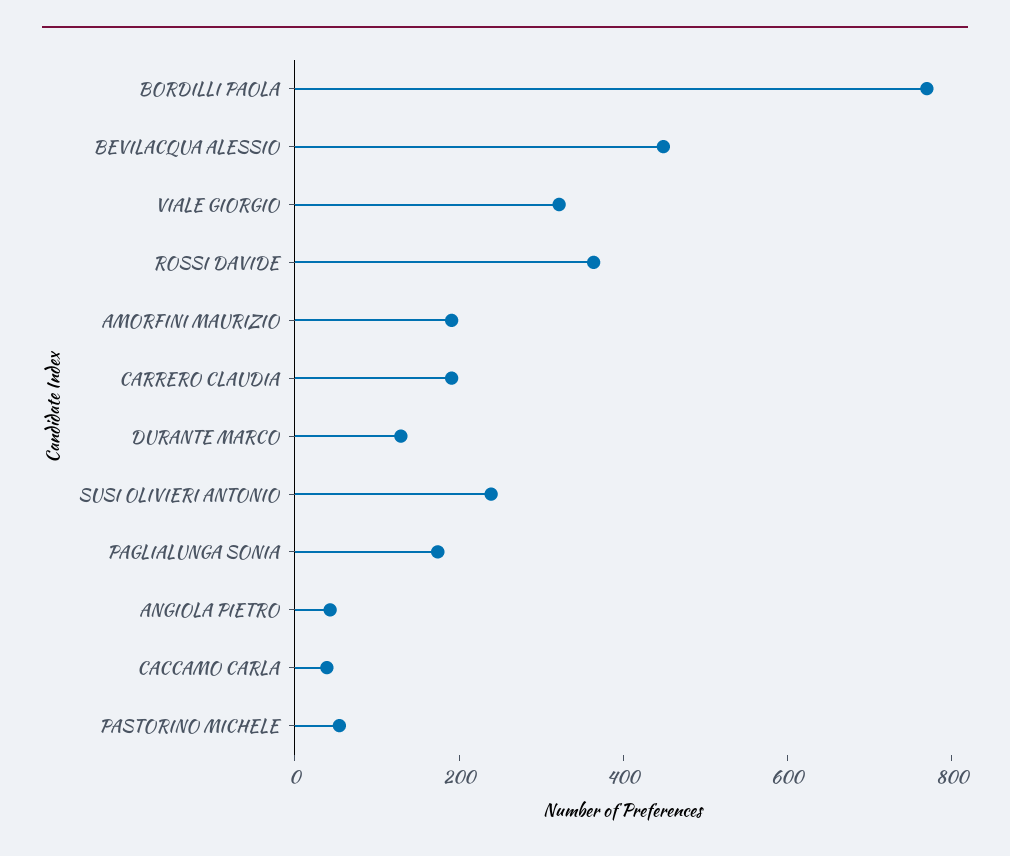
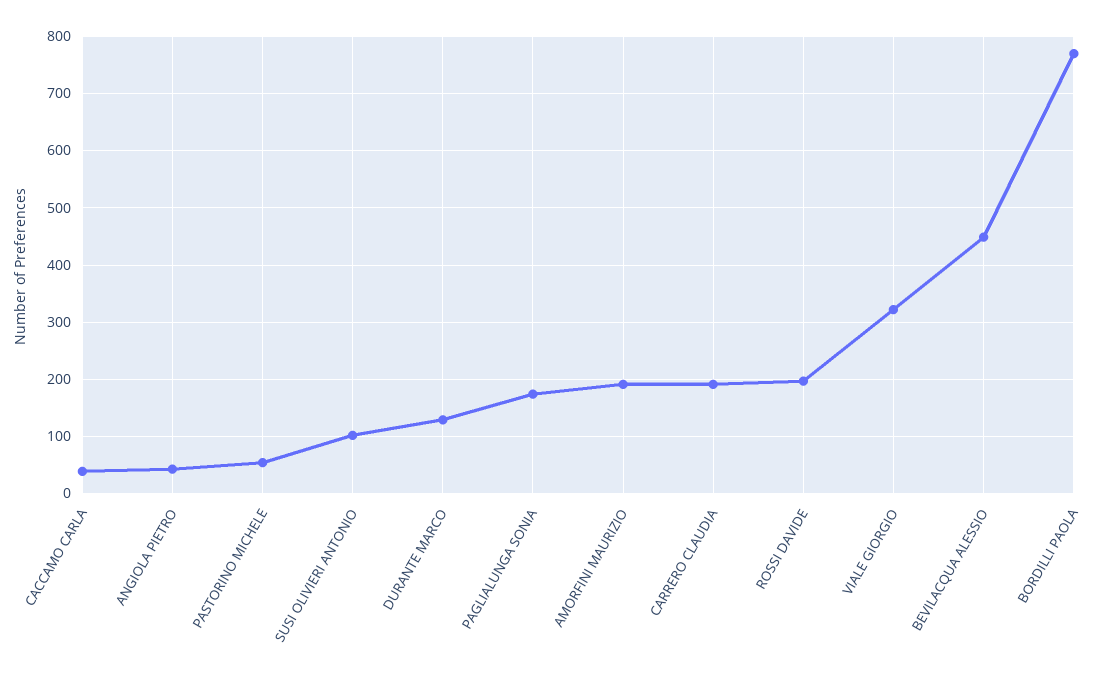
  {
    "BORDILLI PAOLA": 780,
    "BEVILACQUA ALESSIO": 440,
    "VIALE GIORGIO": 320,
-   "ROSSI DAVIDE": 350,
+   "ROSSI DAVIDE": 200,
    "AMORFINI MAURIZIO": 200,
    "CARRERO CLAUDIA": 200,
    "DURANTE MARCO": 120,
-   "SUSI OLIVIERI ANTONIO": 250,
+   "SUSI OLIVIERI ANTONIO": 100,
    "PAGLIALUNGA SONIA": 180,
    "ANGIOLA PIETRO": 40,
    "CACCAMO CARLA": 40,
    "PASTORINO MICHELE": 60
  }

